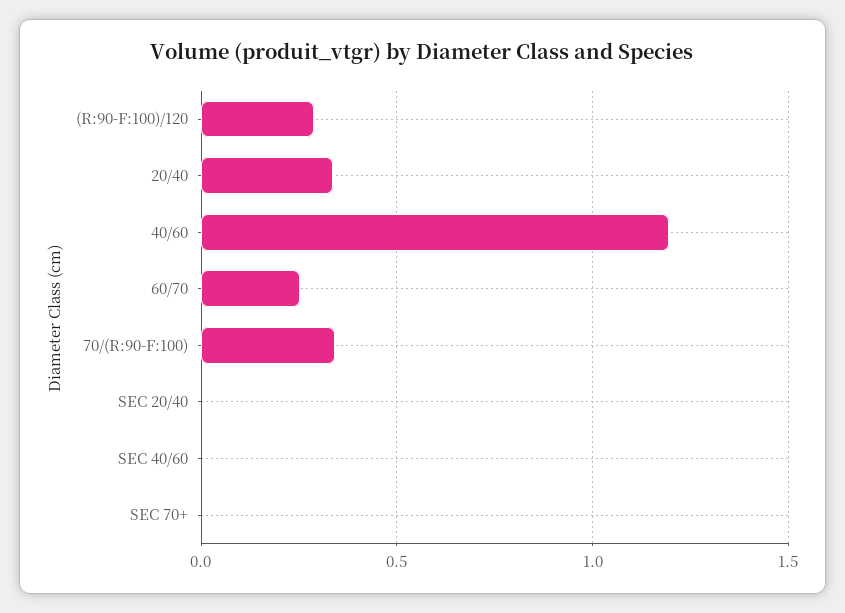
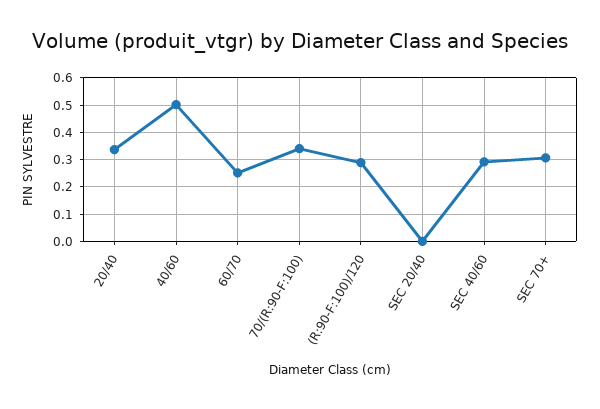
  {
    "(R:90-F:100)/120": 0.3,
    "20/40": 0.325,
-   "40/60": 1.2,
+   "40/60": 0.5,
    "60/70": 0.25,
    "70/(R:90-F:100)": 0.35,
    "SEC 20/40": 0,
-   "SEC 40/60": 0,
+   "SEC 40/60": 0.3,
-   "SEC 70+": 0
+   "SEC 70+": 0.3
  }

